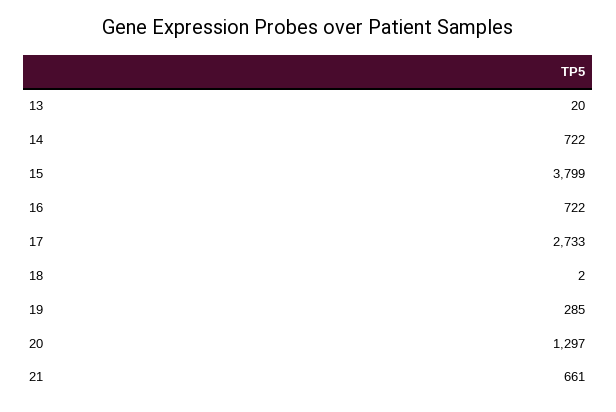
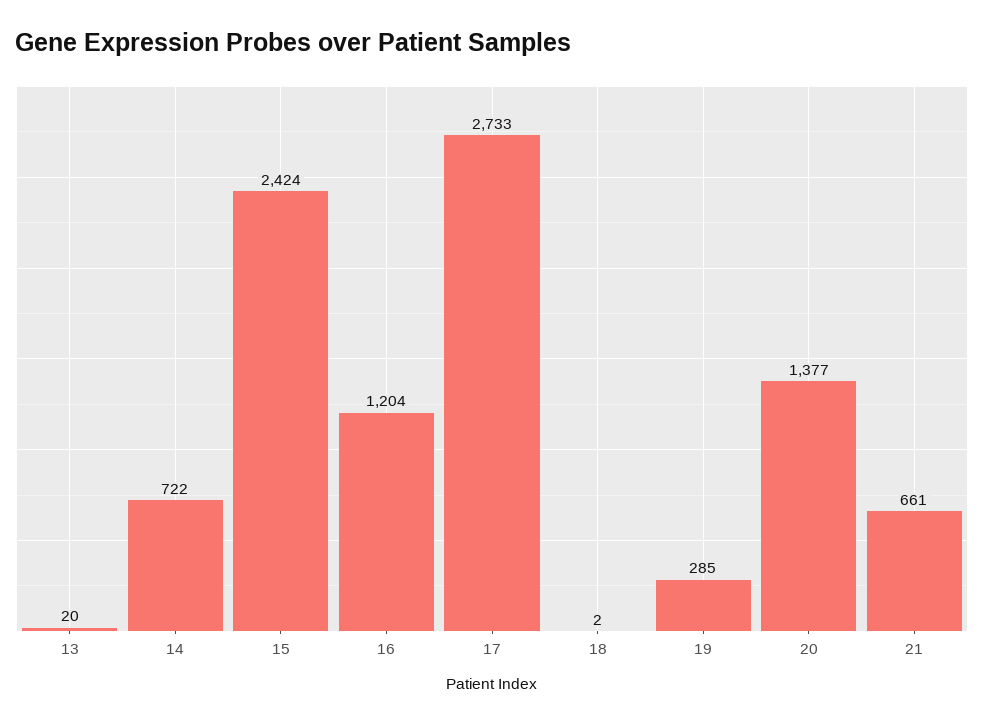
  {
    "13": 20,
    "14": 722,
-   "15": 3799,
+   "15": 2424,
-   "16": 722,
+   "16": 1204,
    "17": 2733,
    "18": 2,
    "19": 285,
-   "20": 1297,
+   "20": 1377,
    "21": 661
  }

